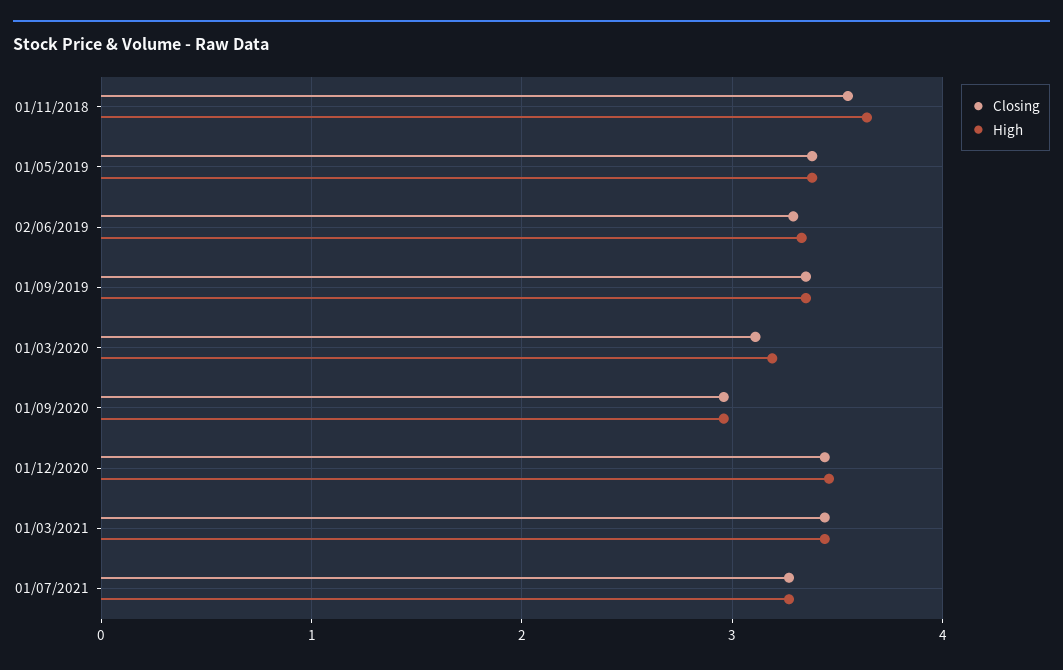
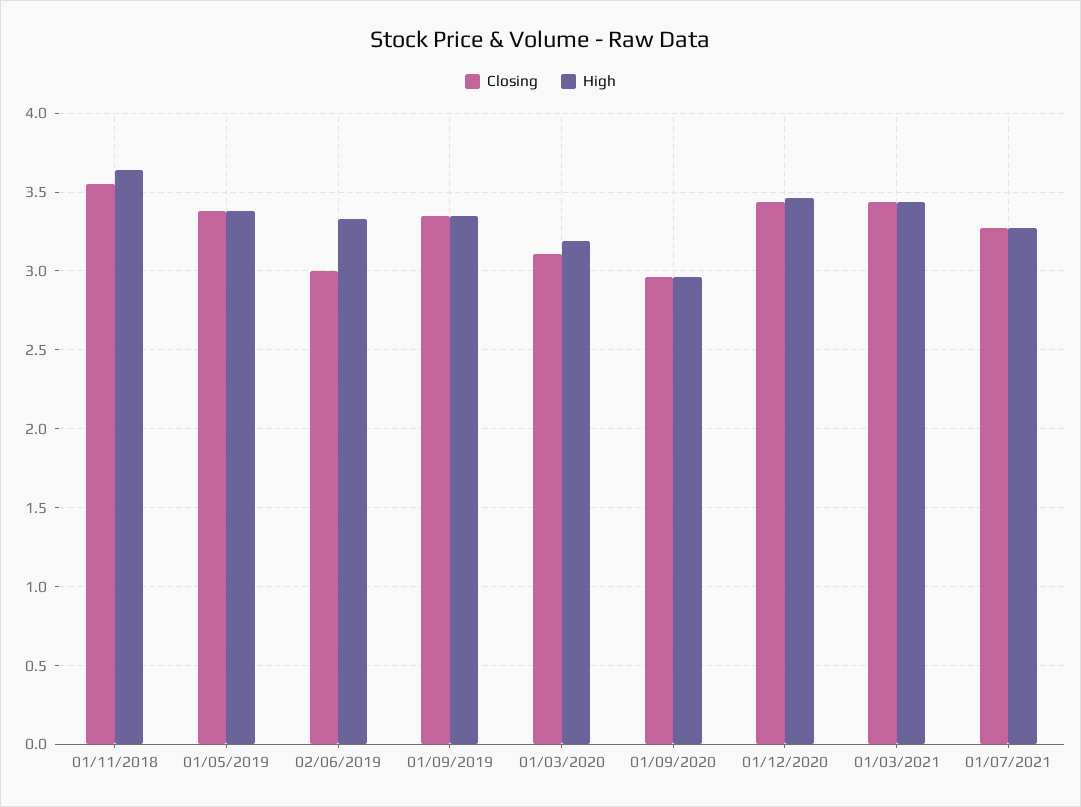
  {
    "Closing": {
      "01/11/2018": 3.55,
      "01/05/2019": 3.4,
-     "02/06/2019": 3.3,
+     "02/06/2019": 3,
      "01/09/2019": 3.35,
      "01/03/2020": 3.1,
      "01/09/2020": 2.95,
      "01/12/2020": 3.45,
      "01/03/2021": 3.45,
      "01/07/2021": 3.25
    },
    "High": {
      "01/11/2018": 3.65,
      "01/05/2019": 3.4,
      "02/06/2019": 3.35,
      "01/09/2019": 3.35,
      "01/03/2020": 3.2,
      "01/09/2020": 2.95,
      "01/12/2020": 3.45,
      "01/03/2021": 3.45,
      "01/07/2021": 3.25
    }
  }

